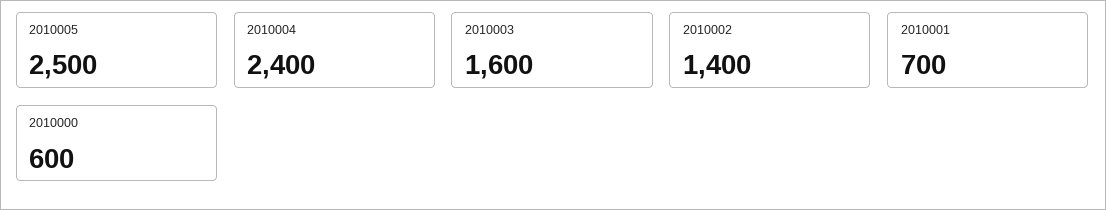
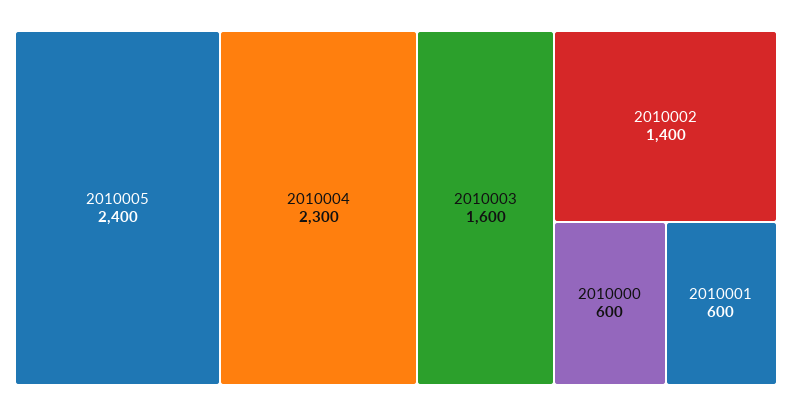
  {
-   "2010005": 2500,
+   "2010005": 2400,
-   "2010004": 2400,
+   "2010004": 2300,
    "2010003": 1600,
    "2010002": 1400,
-   "2010001": 700,
+   "2010001": 600,
    "2010000": 600
  }

